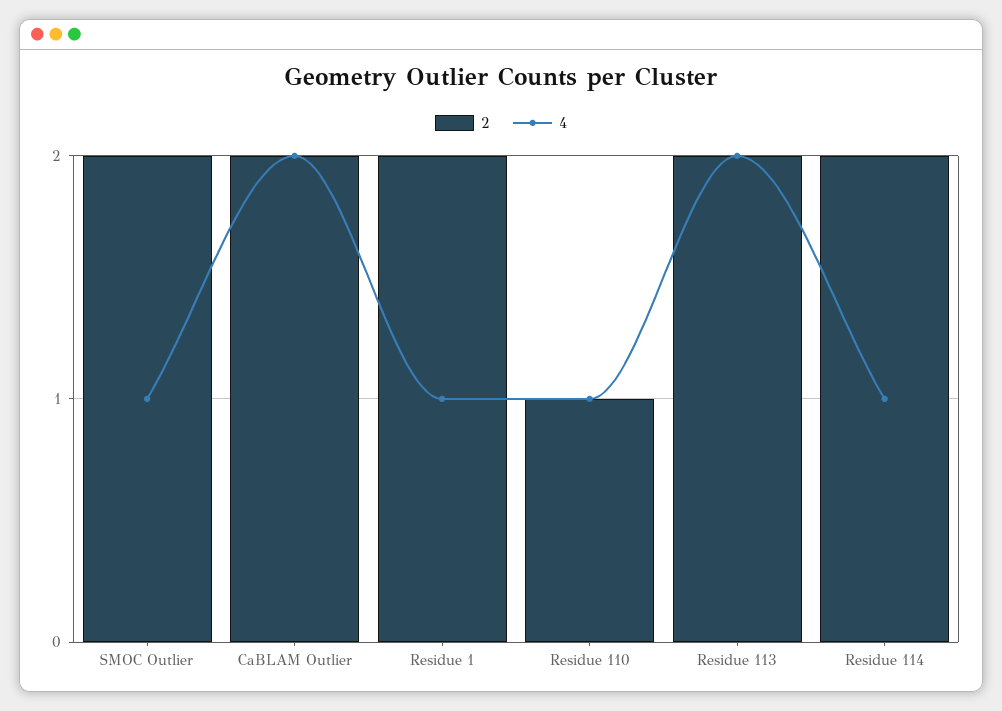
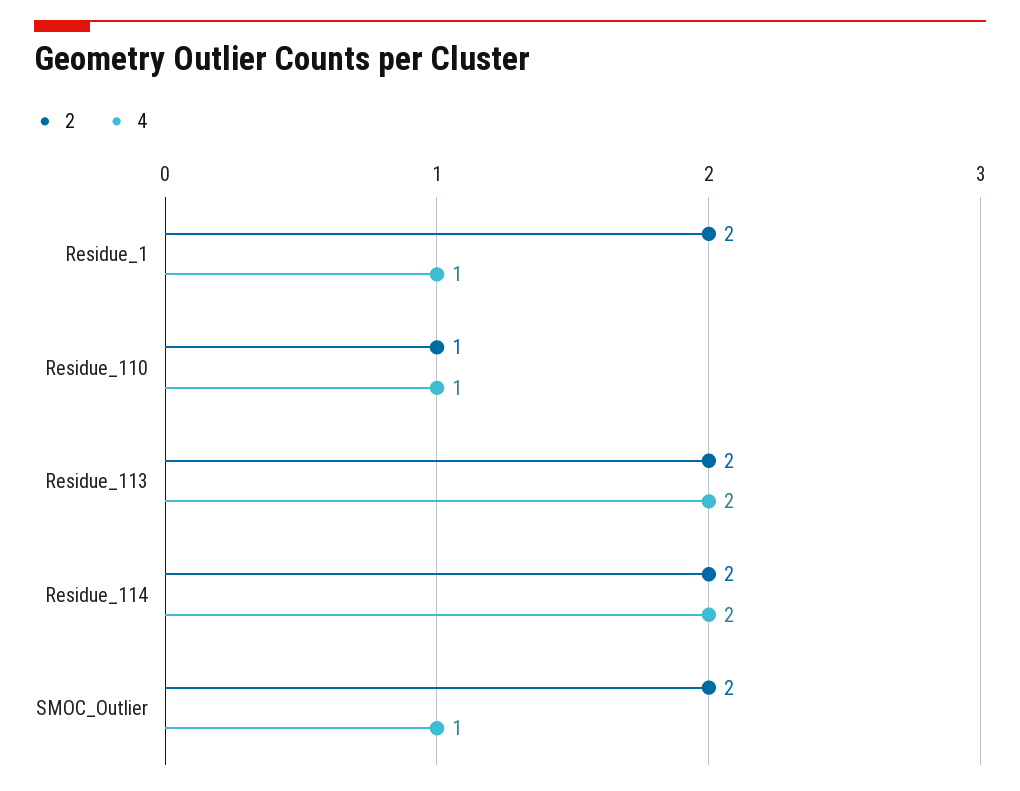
  {
    "2": {
      "SMOC Outlier": 2,
-     "CaBLAM Outlier": 2,
      "Residue 1": 2,
      "Residue 110": 1,
      "Residue 113": 2,
      "Residue 114": 2
    },
    "4": {
      "SMOC Outlier": 1,
-     "CaBLAM Outlier": 2,
      "Residue 1": 1,
      "Residue 110": 1,
      "Residue 113": 2,
-     "Residue 114": 1
+     "Residue 114": 2
    }
  }

